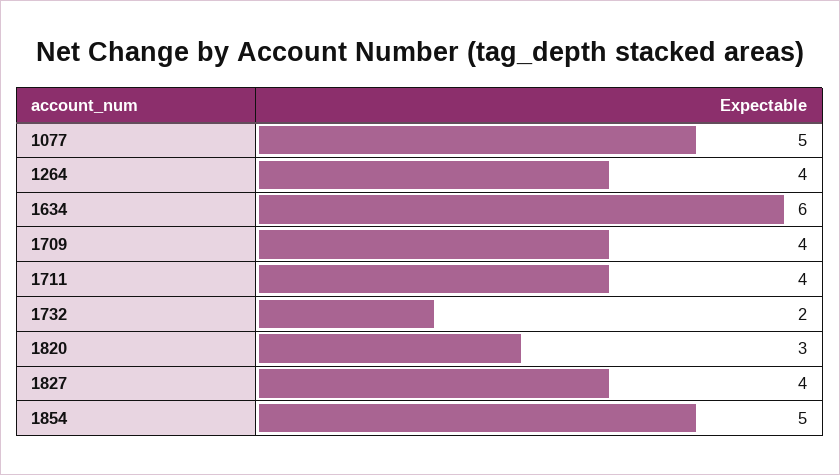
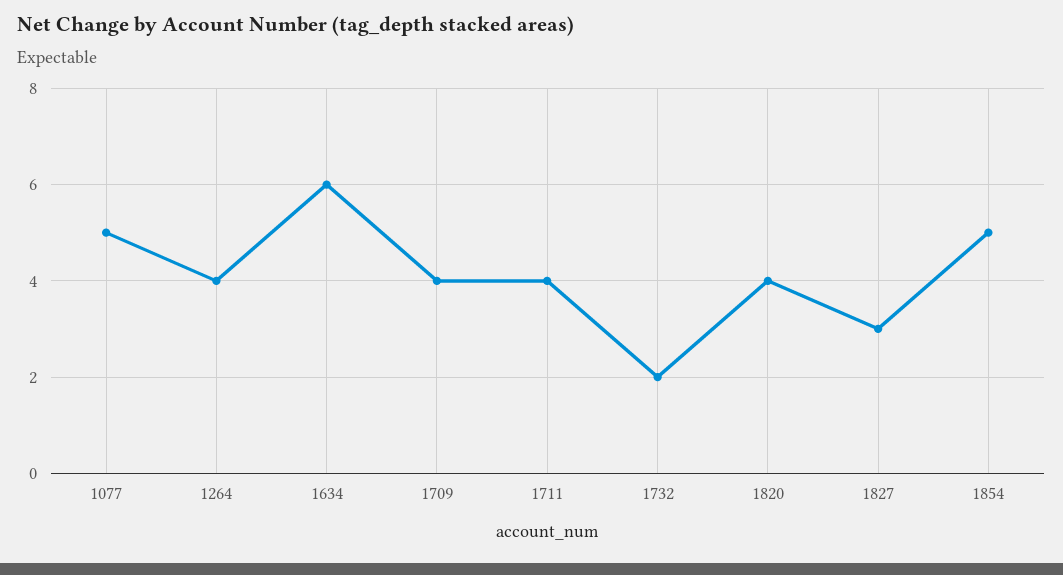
  {
    "1077": 5,
    "1264": 4,
    "1634": 6,
    "1709": 4,
    "1711": 4,
    "1732": 2,
-   "1820": 3,
+   "1820": 4,
-   "1827": 4,
+   "1827": 3,
    "1854": 5
  }

